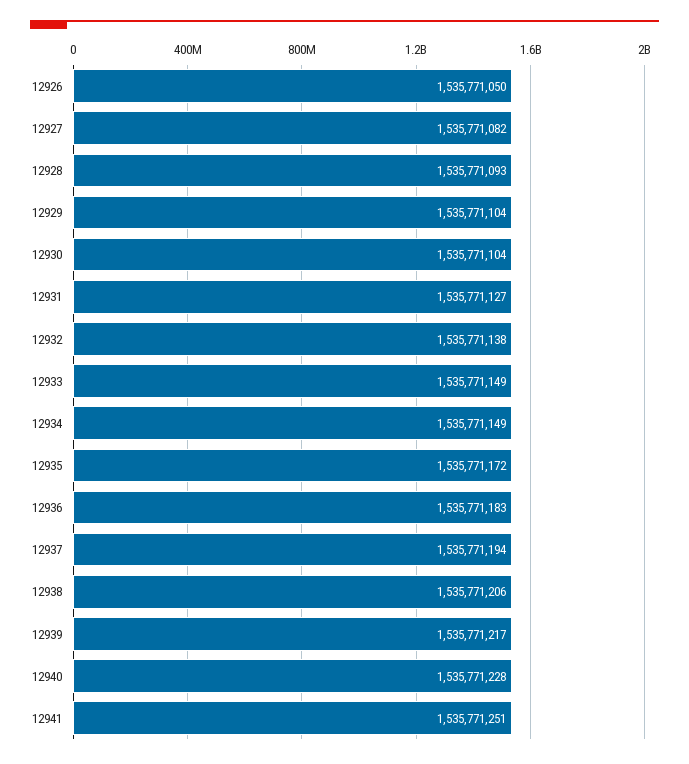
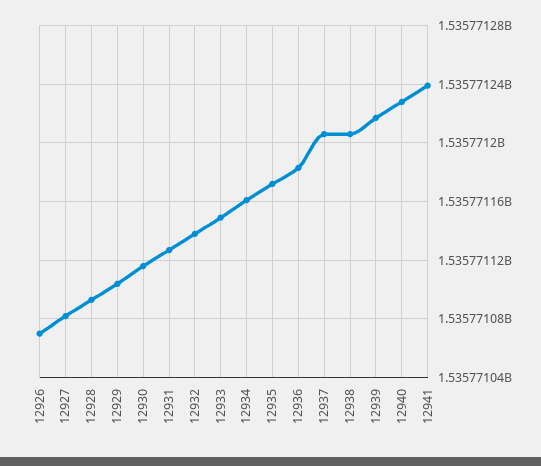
  {
-   "12926": 1535771050,
+   "12926": 1535771070,
    "12927": 1535771082,
    "12928": 1535771093,
    "12929": 1535771104,
-   "12930": 1535771104,
+   "12930": 1535771115,
    "12931": 1535771127,
    "12932": 1535771138,
    "12933": 1535771149,
-   "12934": 1535771149,
+   "12934": 1535771160,
    "12935": 1535771172,
    "12936": 1535771183,
-   "12937": 1535771194,
+   "12937": 1535771205,
    "12938": 1535771206,
    "12939": 1535771217,
    "12940": 1535771228,
-   "12941": 1535771251
+   "12941": 1535771240
  }

